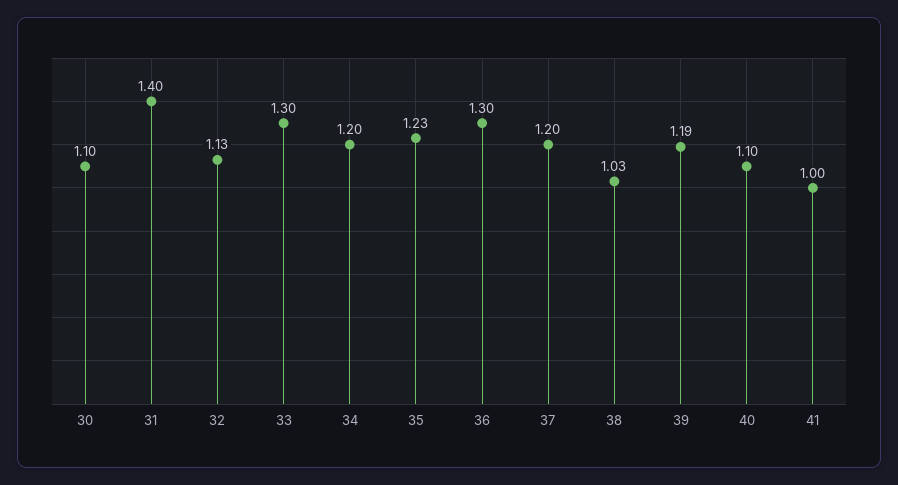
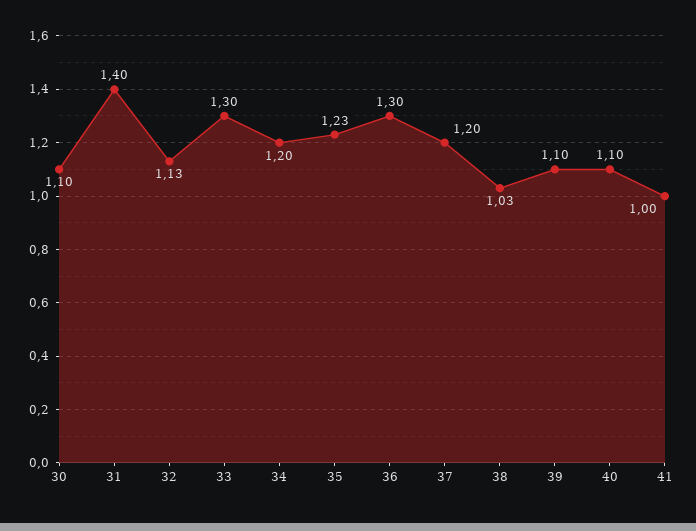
  {
    "30": 1.1,
    "31": 1.4,
    "32": 1.13,
    "33": 1.3,
    "34": 1.2,
    "35": 1.23,
    "36": 1.3,
    "37": 1.2,
    "38": 1.03,
-   "39": 1.19,
+   "39": 1.1,
    "40": 1.1,
    "41": 1
  }

